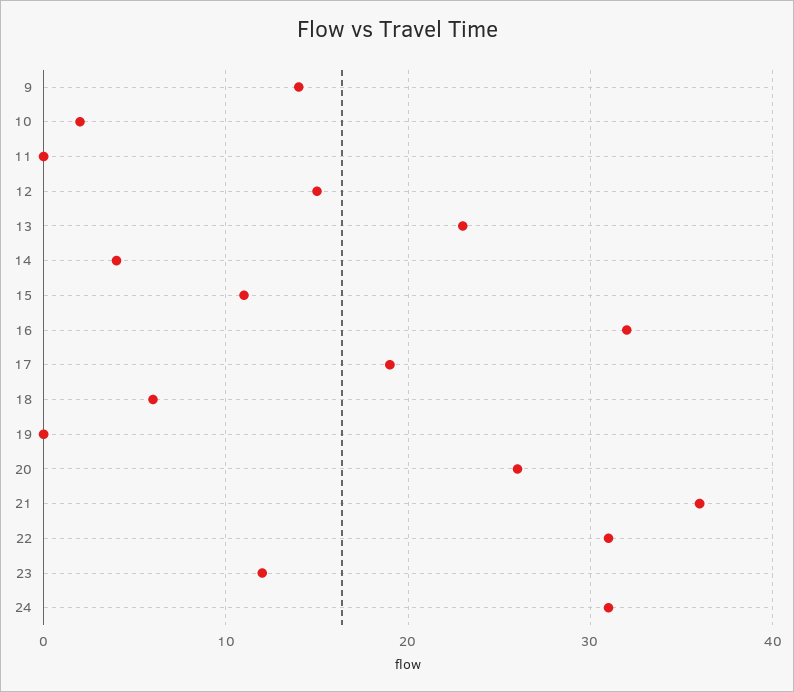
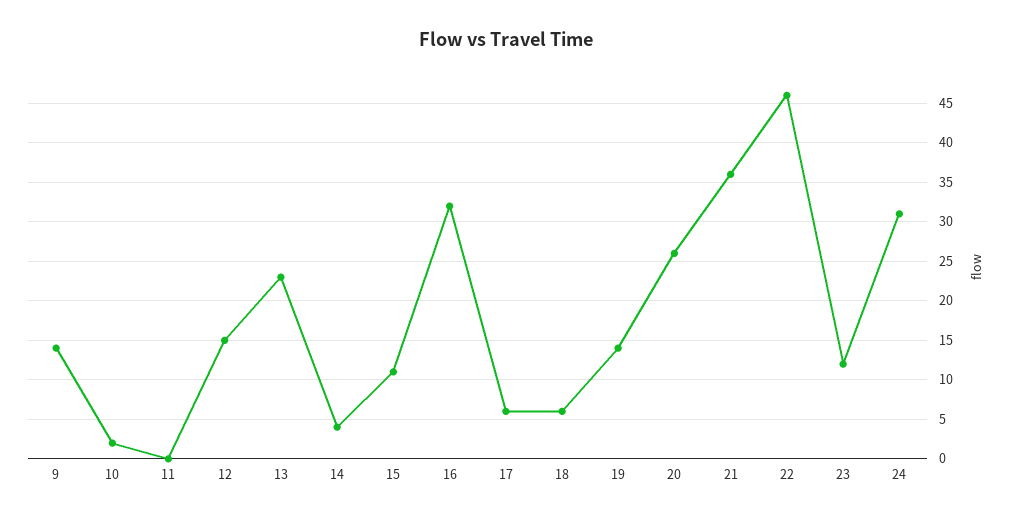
  {
    "9": 14,
    "10": 2,
    "11": 0,
    "12": 15,
    "13": 23,
    "14": 4,
    "15": 11,
    "16": 32,
-   "17": 19,
+   "17": 6,
    "18": 6,
-   "19": 0,
+   "19": 14,
    "20": 26,
    "21": 36,
-   "22": 31,
+   "22": 46,
    "23": 12,
    "24": 31
  }

